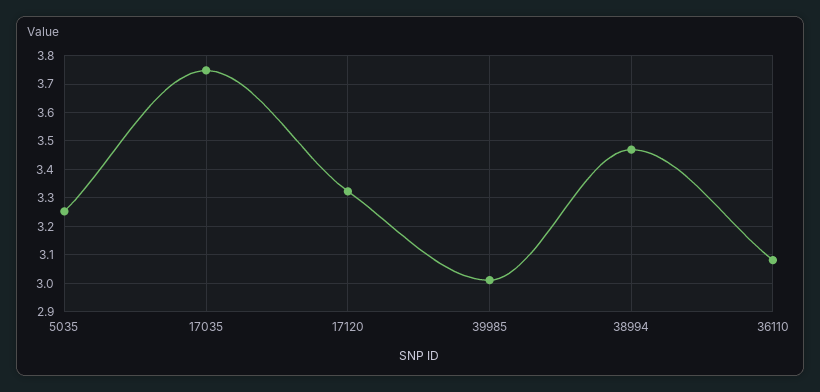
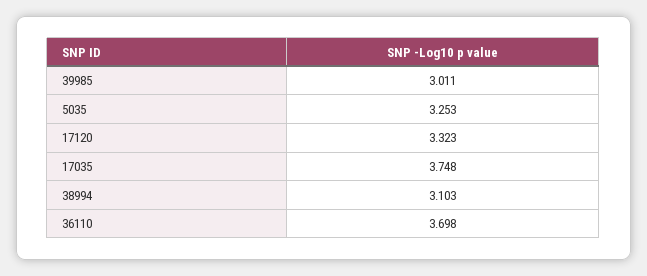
  {
    "5035": 3.253,
    "17035": 3.748,
    "17120": 3.323,
    "39985": 3.011,
-   "38994": 3.475,
+   "38994": 3.103,
-   "36110": 3.075
+   "36110": 3.698
  }

